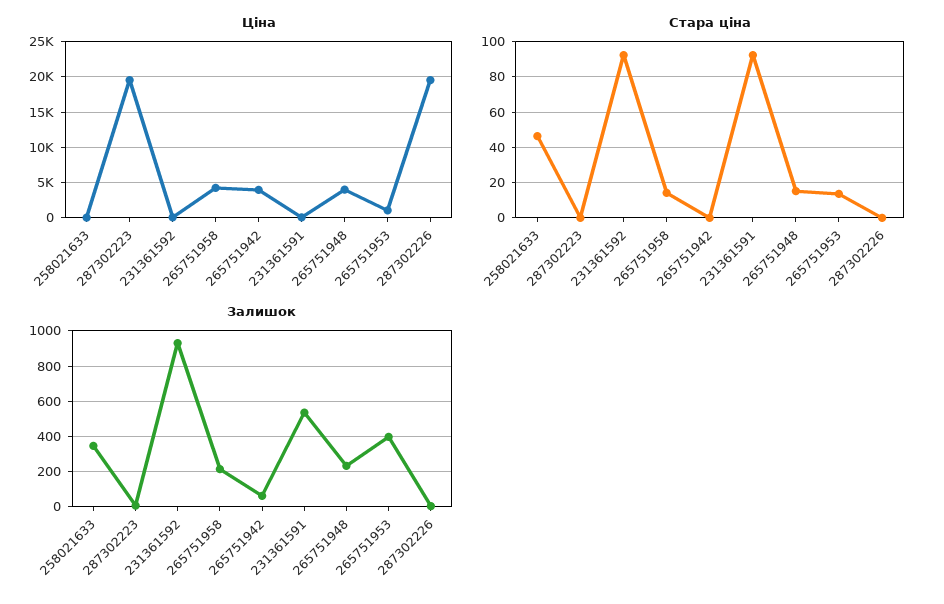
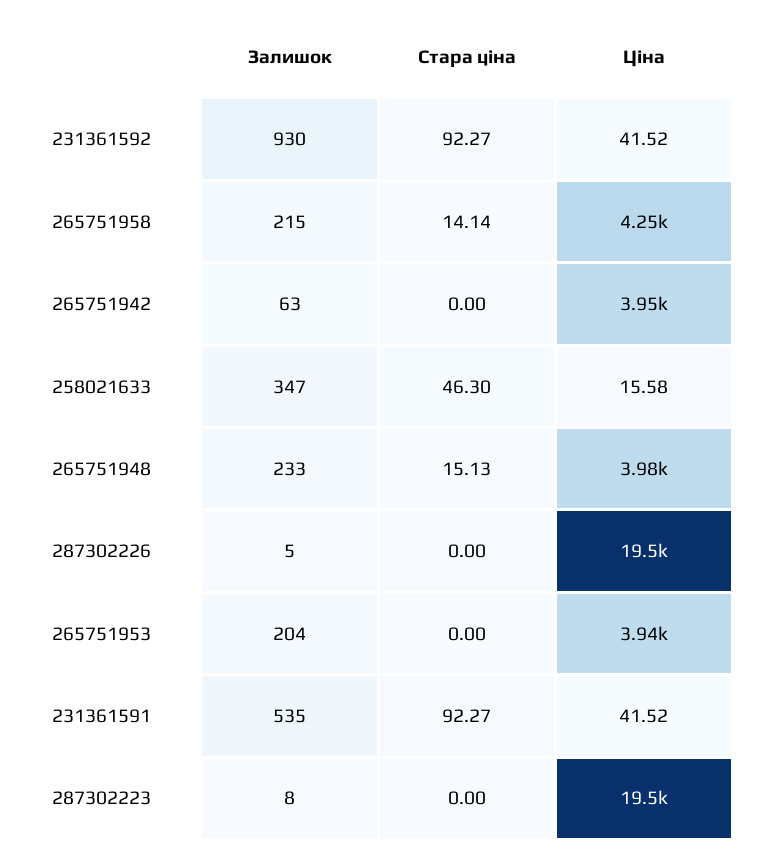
  {
    "Ціна": {
      "258021633": 15.58,
      "287302223": 19500,
      "231361592": 41.52,
      "265751958": 4250,
      "265751942": 3950,
      "231361591": 41.52,
      "265751948": 3980,
-     "265751953": 1000,
+     "265751953": 3940,
      "287302226": 19500
    },
    "Стара ціна": {
      "258021633": 46.3,
      "287302223": 0,
      "231361592": 92.27,
      "265751958": 14.14,
      "265751942": 0,
      "231361591": 92.27,
      "265751948": 15.13,
-     "265751953": 15,
+     "265751953": 0,
      "287302226": 0
    },
    "Залишок": {
      "258021633": 347,
      "287302223": 8,
      "231361592": 930,
      "265751958": 215,
      "265751942": 63,
      "231361591": 535,
      "265751948": 233,
-     "265751953": 400,
+     "265751953": 204,
      "287302226": 5
    }
  }

